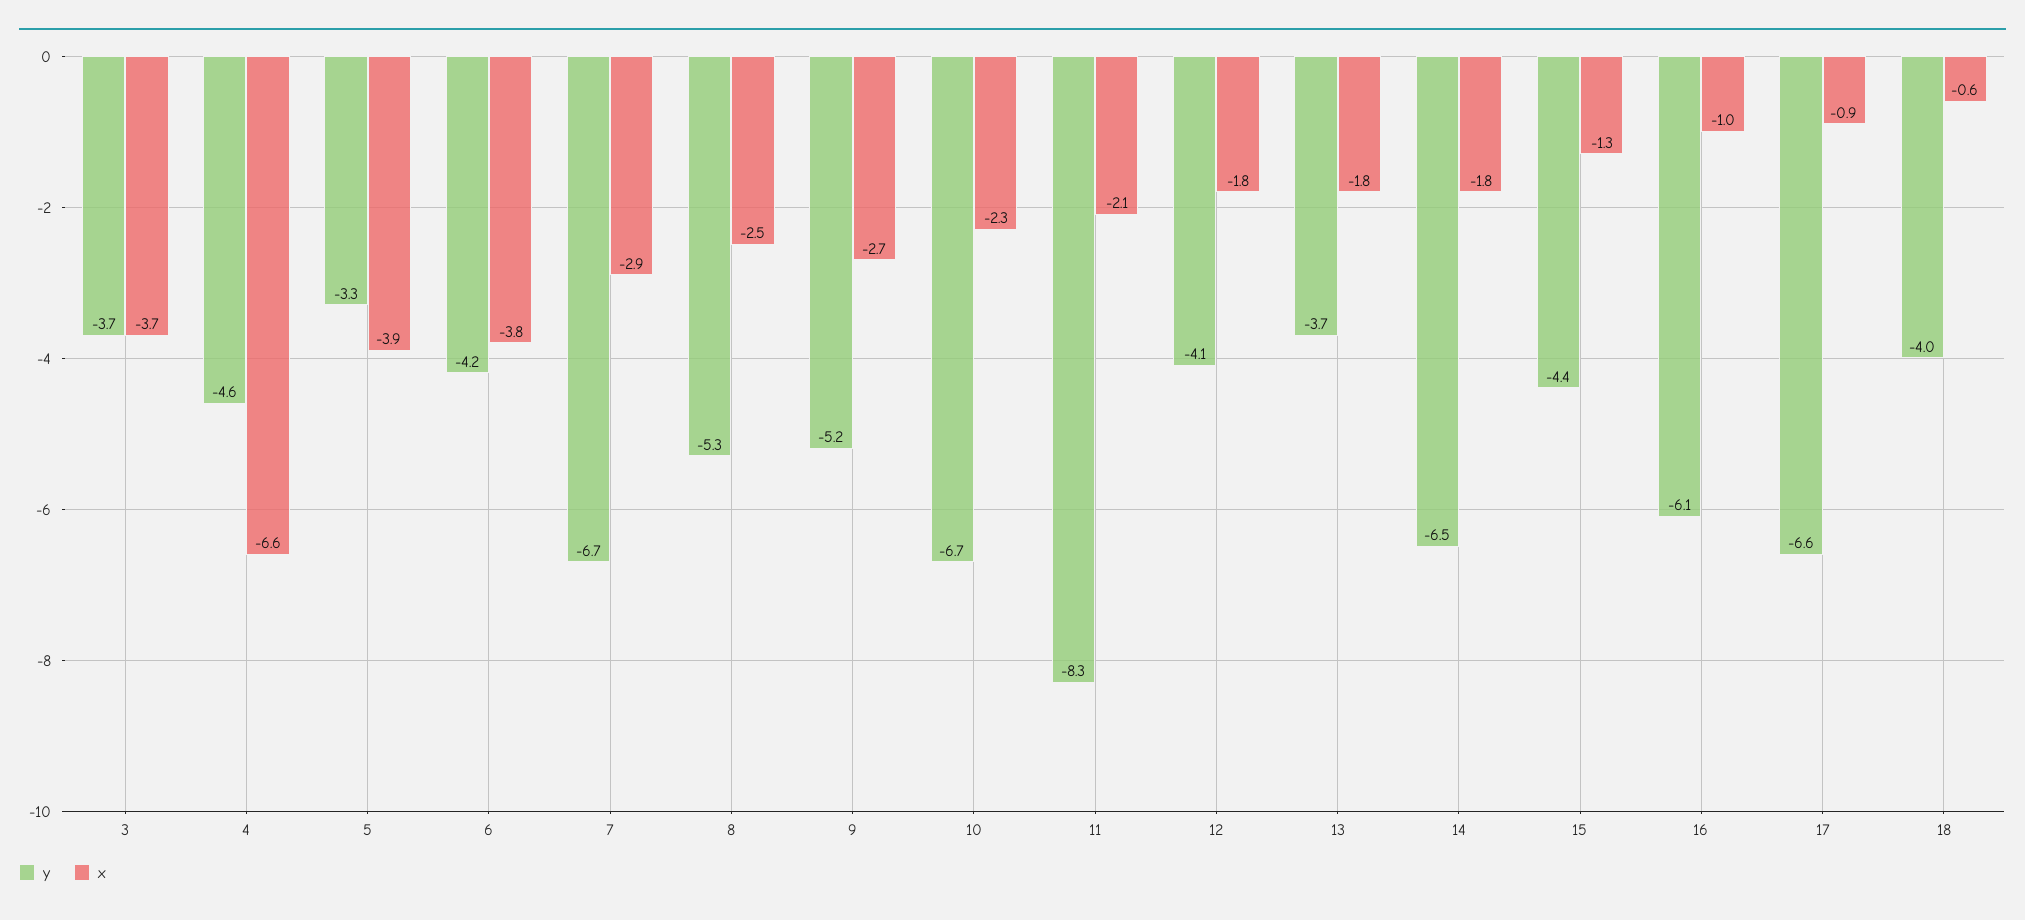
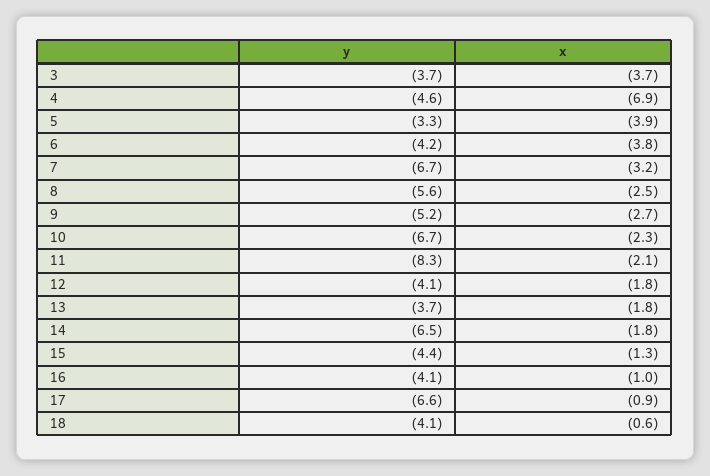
  {
    "y": {
      "3": -3.7,
      "4": -4.6,
      "5": -3.3,
      "6": -4.2,
      "7": -6.7,
-     "8": -5.3,
+     "8": -5.6,
      "9": -5.2,
      "10": -6.7,
      "11": -8.3,
      "12": -4.1,
      "13": -3.7,
      "14": -6.5,
      "15": -4.4,
-     "16": -6.1,
+     "16": -4.1,
      "17": -6.6,
-     "18": -4
+     "18": -4.1
    },
    "x": {
      "3": -3.7,
-     "4": -6.6,
+     "4": -6.9,
      "5": -3.9,
      "6": -3.8,
-     "7": -2.9,
+     "7": -3.2,
      "8": -2.5,
      "9": -2.7,
      "10": -2.3,
      "11": -2.1,
      "12": -1.8,
      "13": -1.8,
      "14": -1.8,
      "15": -1.3,
      "16": -1,
      "17": -0.9,
      "18": -0.6
    }
  }

